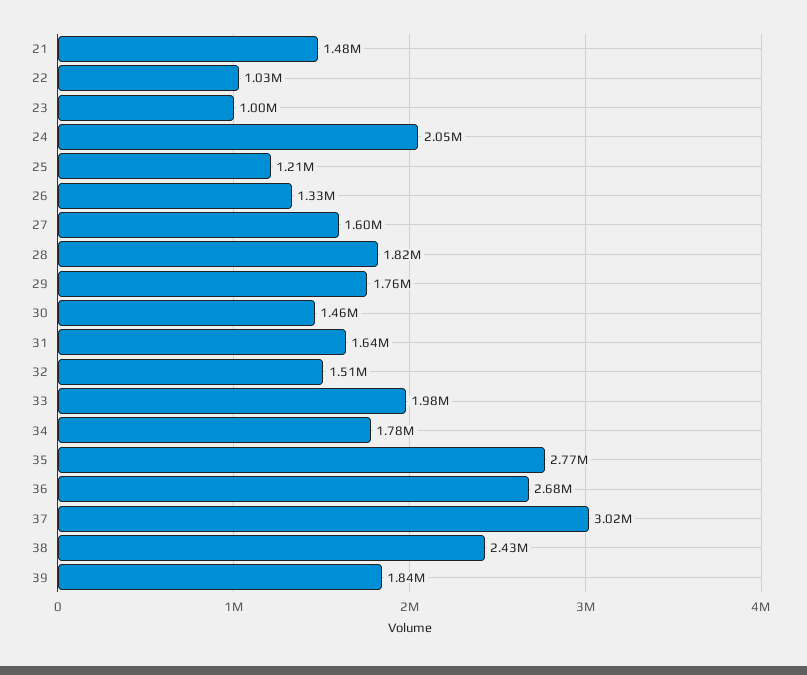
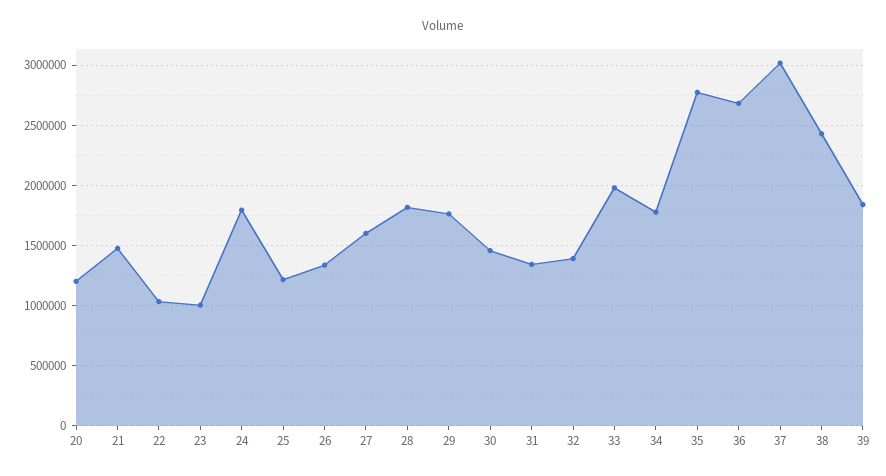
  {
    "21": 1480000,
    "22": 1030000,
    "23": 1000000,
-   "24": 2050000,
+   "24": 1800000,
    "25": 1210000,
    "26": 1330000,
    "27": 1600000,
    "28": 1820000,
    "29": 1760000,
    "30": 1460000,
-   "31": 1640000,
+   "31": 1350000,
-   "32": 1510000,
+   "32": 1400000,
    "33": 1980000,
    "34": 1780000,
    "35": 2770000,
    "36": 2680000,
    "37": 3020000,
    "38": 2430000,
-   "39": 1840000
+   "39": 1840000,
+   "20": 1200000
  }

